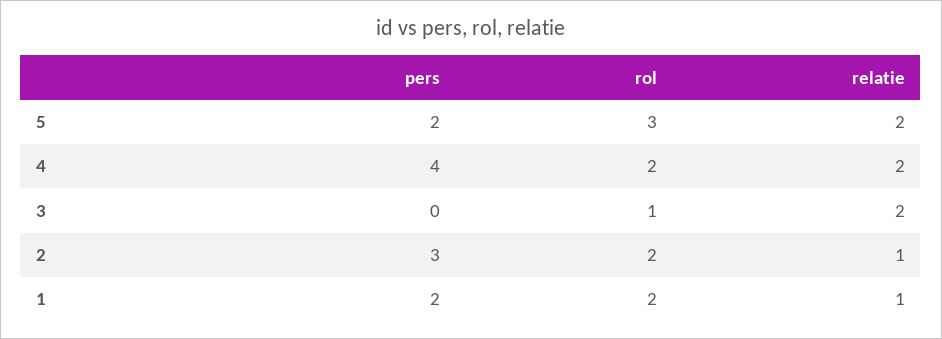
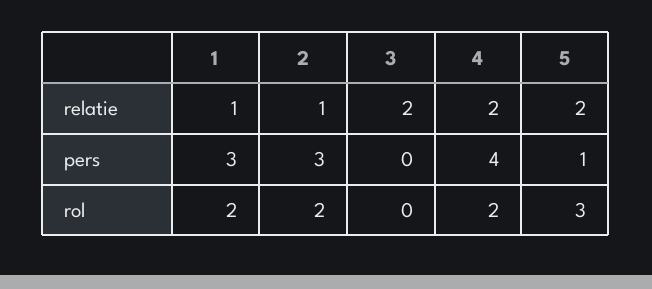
  {
    "pers": {
-     "5": 2,
+     "5": 1,
      "4": 4,
      "3": 0,
      "2": 3,
-     "1": 2
+     "1": 3
    },
    "rol": {
      "5": 3,
      "4": 2,
-     "3": 1,
+     "3": 0,
      "2": 2,
      "1": 2
    },
    "relatie": {
      "5": 2,
      "4": 2,
      "3": 2,
      "2": 1,
      "1": 1
    }
  }

